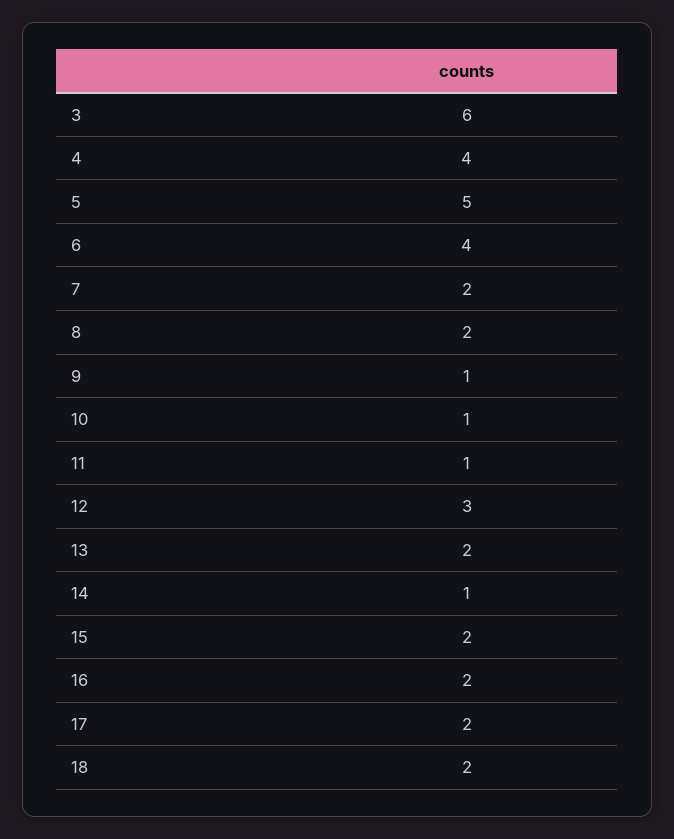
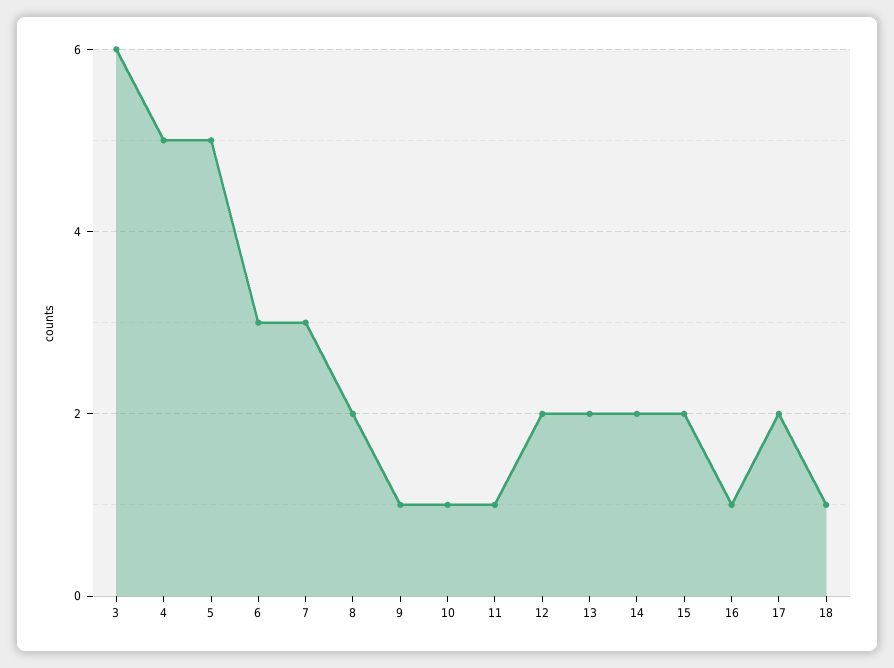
  {
    "3": 6,
-   "4": 4,
+   "4": 5,
    "5": 5,
-   "6": 4,
+   "6": 3,
-   "7": 2,
+   "7": 3,
    "8": 2,
    "9": 1,
    "10": 1,
    "11": 1,
-   "12": 3,
+   "12": 2,
    "13": 2,
-   "14": 1,
+   "14": 2,
    "15": 2,
-   "16": 2,
+   "16": 1,
    "17": 2,
-   "18": 2
+   "18": 1
  }

